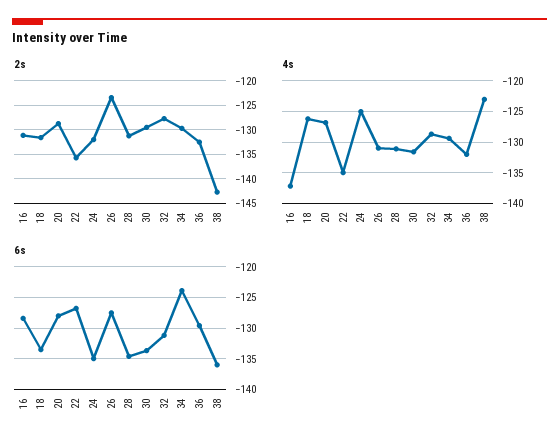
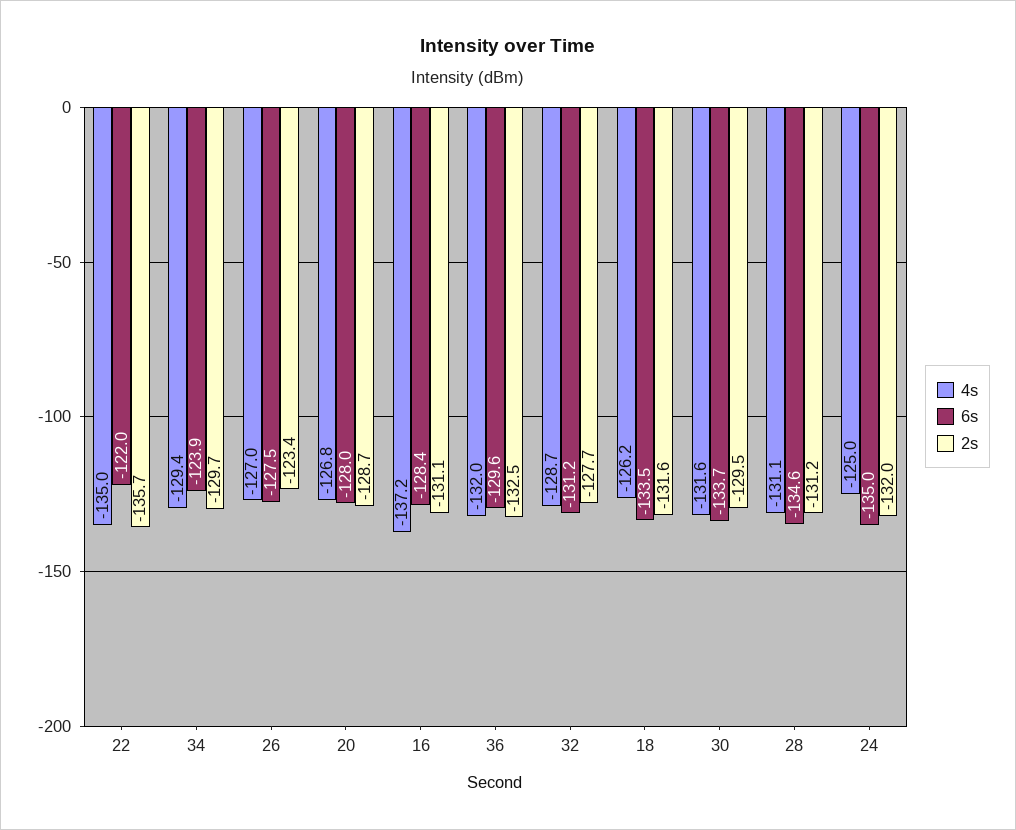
  {
    "2s": {
      "16": -131.1,
      "18": -131.6,
      "20": -128.7,
      "22": -135.7,
      "24": -132,
      "26": -123.4,
      "28": -131.2,
      "30": -129.5,
      "32": -127.7,
      "34": -129.7,
-     "36": -132.5,
+     "36": -132.5
-     "38": -142.5
    },
    "4s": {
      "16": -137.2,
      "18": -126.2,
      "20": -126.8,
      "22": -135,
      "24": -125,
-     "26": -131,
+     "26": -127,
      "28": -131.1,
      "30": -131.6,
      "32": -128.7,
      "34": -129.4,
-     "36": -132,
+     "36": -132
-     "38": -123
    },
    "6s": {
      "16": -128.4,
      "18": -133.5,
      "20": -128,
-     "22": -127,
+     "22": -122,
      "24": -135,
      "26": -127.5,
      "28": -134.6,
      "30": -133.7,
      "32": -131.2,
      "34": -123.9,
-     "36": -129.6,
+     "36": -129.6
-     "38": -136
    }
  }

